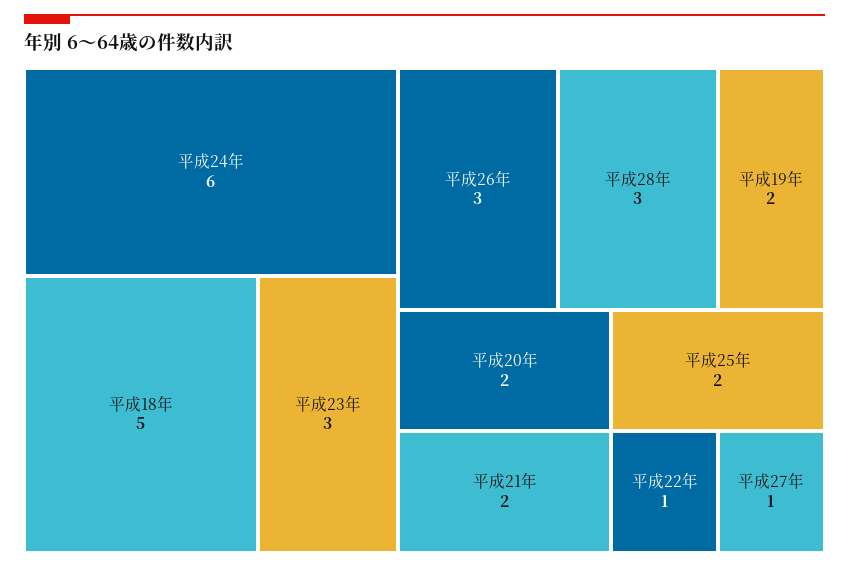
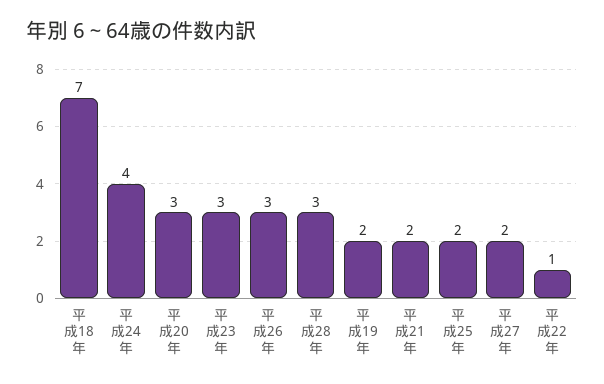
  {
-   "平成24年": 6,
+   "平成24年": 4,
-   "平成18年": 5,
+   "平成18年": 7,
    "平成23年": 3,
    "平成26年": 3,
    "平成28年": 3,
    "平成19年": 2,
-   "平成20年": 2,
+   "平成20年": 3,
    "平成21年": 2,
    "平成25年": 2,
    "平成22年": 1,
-   "平成27年": 1
+   "平成27年": 2
  }

